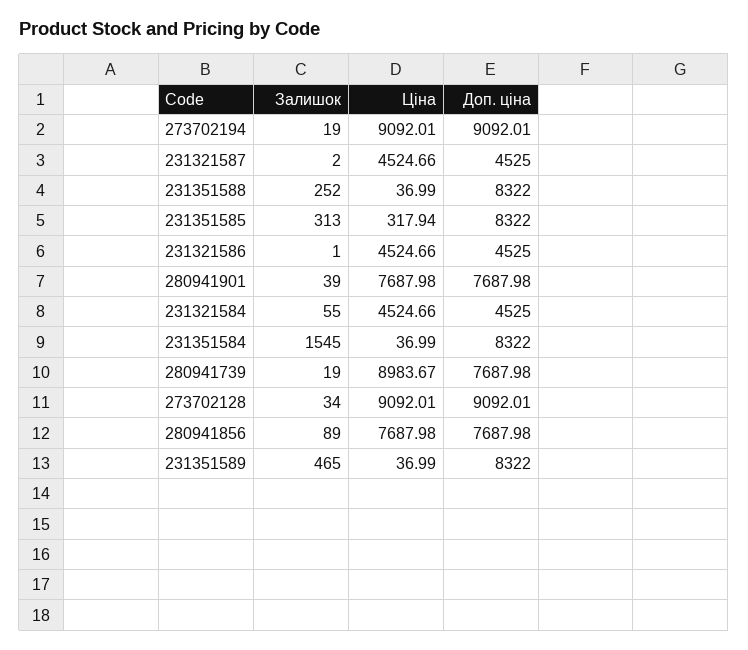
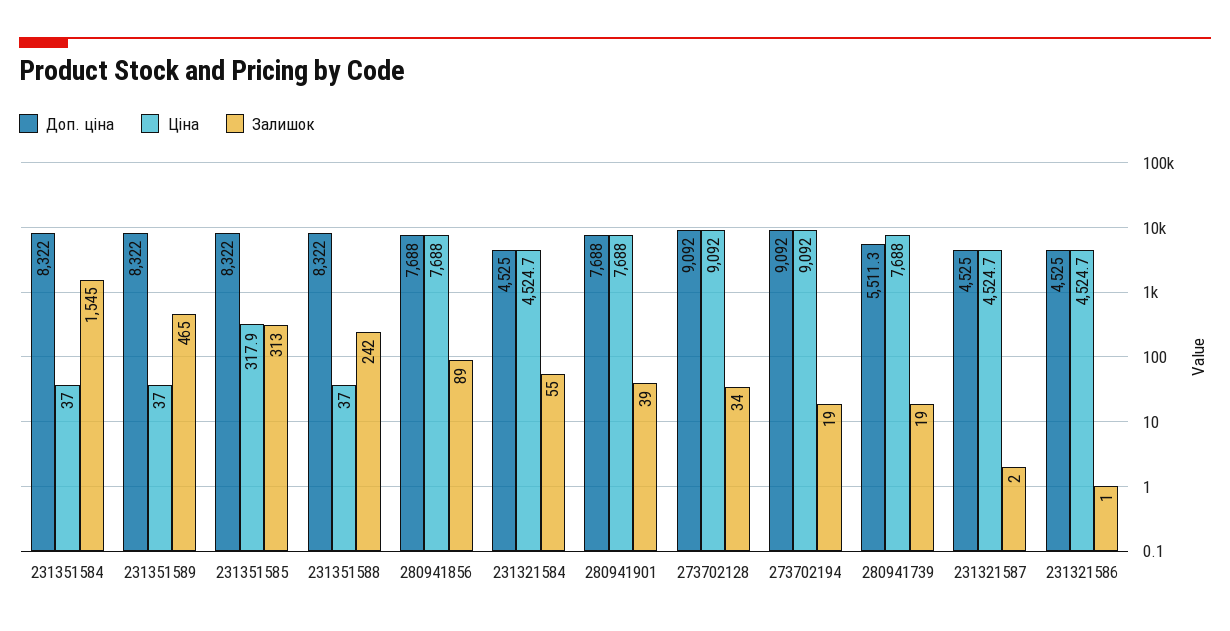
  {
    "Залишок": {
      "273702194": 19,
      "231321587": 2,
-     "231351588": 252,
+     "231351588": 242,
      "231351585": 313,
      "231321586": 1,
      "280941901": 39,
      "231321584": 55,
      "231351584": 1545,
      "280941739": 19,
      "273702128": 34,
      "280941856": 89,
      "231351589": 465
    },
    "Ціна": {
      "273702194": 9092.01,
      "231321587": 4524.66,
      "231351588": 36.99,
      "231351585": 317.94,
      "231321586": 4524.66,
      "280941901": 7687.98,
      "231321584": 4524.66,
      "231351584": 36.99,
-     "280941739": 8983.67,
+     "280941739": 7688,
      "273702128": 9092.01,
      "280941856": 7687.98,
      "231351589": 36.99
    },
    "Доп. ціна": {
      "273702194": 9092.01,
      "231321587": 4525,
      "231351588": 8322,
      "231351585": 8322,
      "231321586": 4525,
      "280941901": 7687.98,
      "231321584": 4525,
      "231351584": 8322,
-     "280941739": 7687.98,
+     "280941739": 5511.3,
      "273702128": 9092.01,
      "280941856": 7687.98,
      "231351589": 8322
    }
  }

